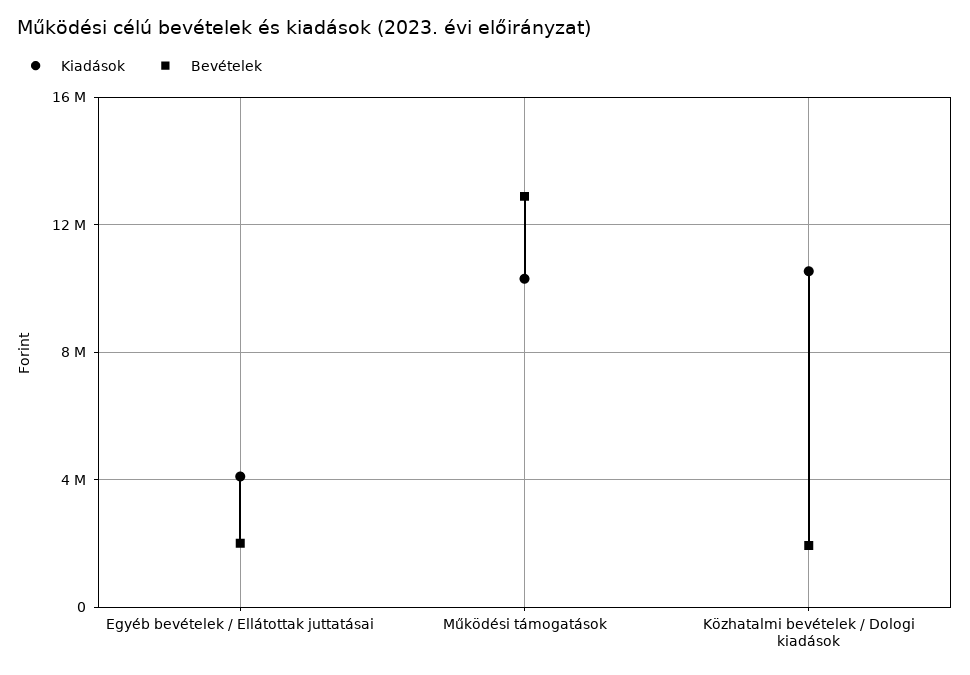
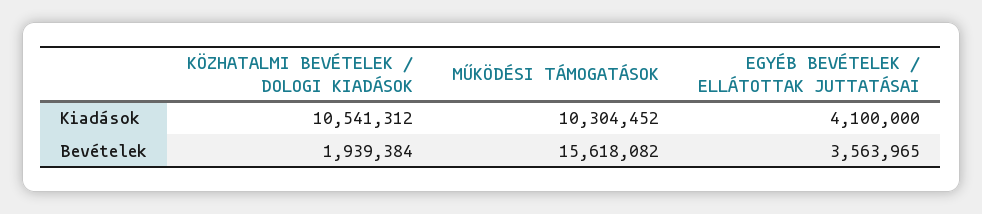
  {
    "Kiadások": {
      "Egyéb bevételek / Ellátottak juttatásai": 4100000,
      "Működési támogatások": 10304452,
      "Közhatalmi bevételek / Dologi kiadások": 10541312
    },
    "Bevételek": {
-     "Egyéb bevételek / Ellátottak juttatásai": 2000000,
+     "Egyéb bevételek / Ellátottak juttatásai": 3563965,
-     "Működési támogatások": 13000000,
+     "Működési támogatások": 15618082,
      "Közhatalmi bevételek / Dologi kiadások": 1939384
    }
  }

